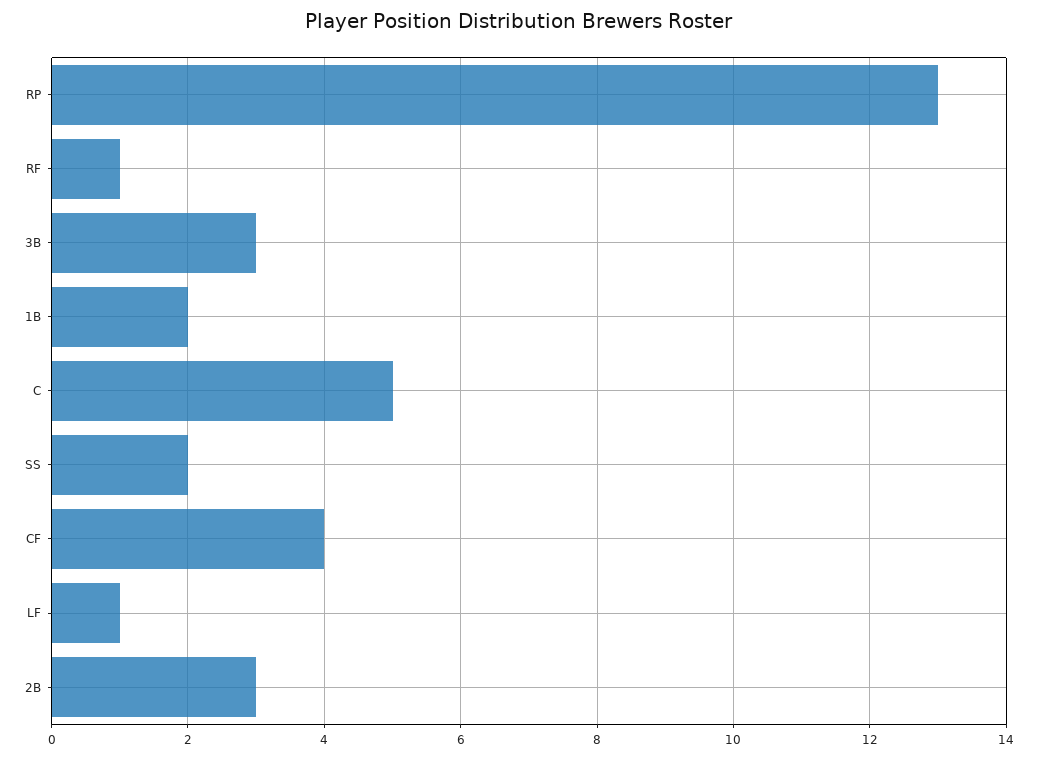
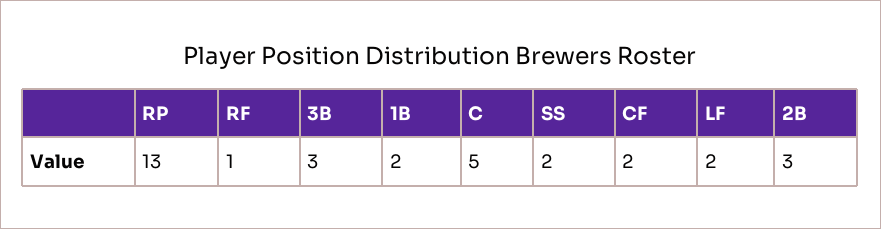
  {
    "RP": 13,
    "RF": 1,
    "3B": 3,
    "1B": 2,
    "C": 5,
    "SS": 2,
-   "CF": 4,
+   "CF": 2,
-   "LF": 1,
+   "LF": 2,
    "2B": 3
  }

